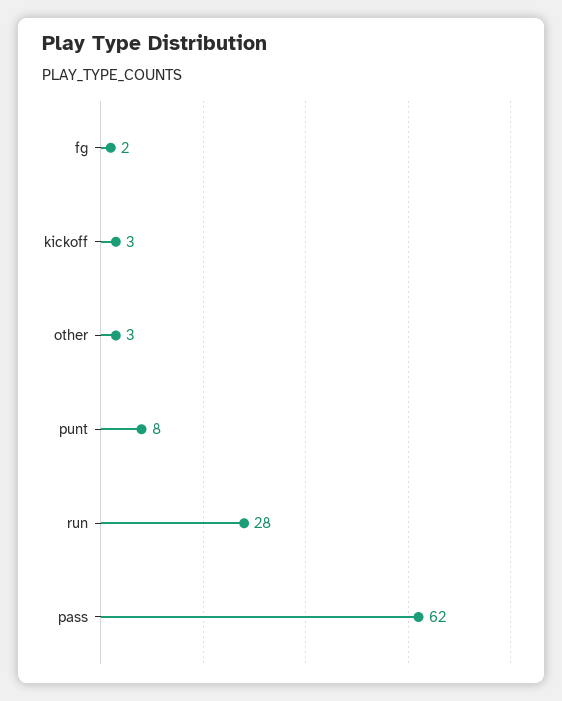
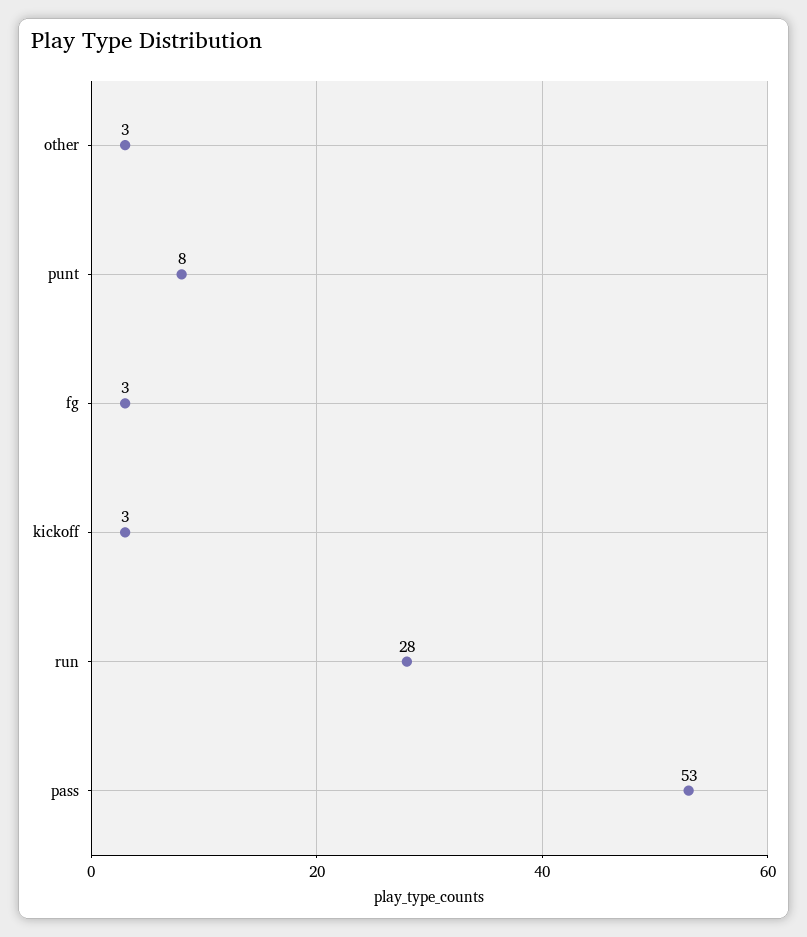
  {
-   "fg": 2,
+   "fg": 3,
    "kickoff": 3,
    "other": 3,
    "punt": 8,
    "run": 28,
-   "pass": 62
+   "pass": 53
  }

